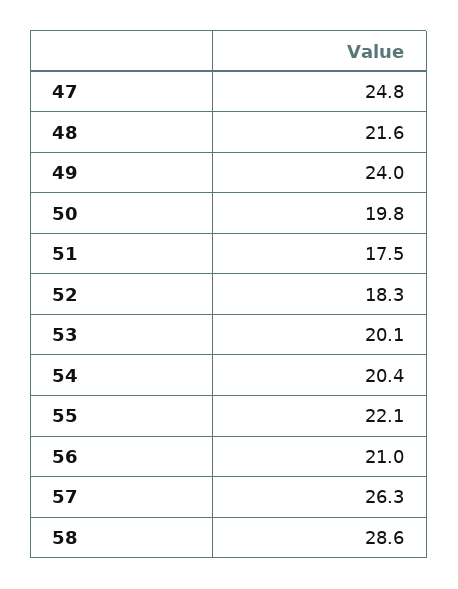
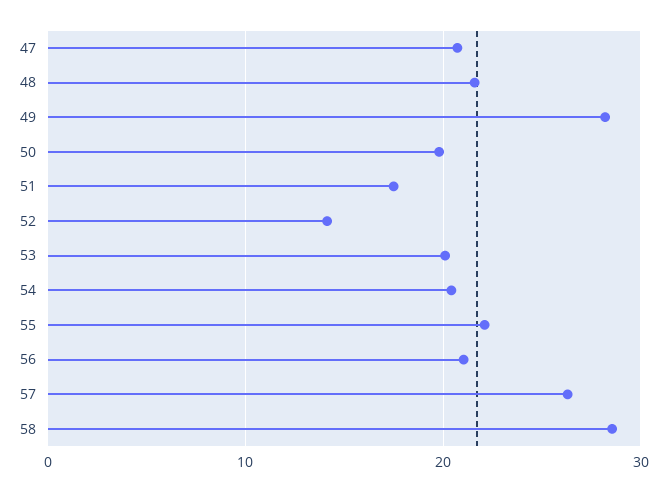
  {
-   "47": 24.8,
+   "47": 21,
    "48": 21.6,
-   "49": 24,
+   "49": 28,
    "50": 19.8,
    "51": 17.5,
-   "52": 18.3,
+   "52": 14,
    "53": 20.1,
    "54": 20.4,
    "55": 22.1,
    "56": 21,
    "57": 26.3,
    "58": 28.6
  }

